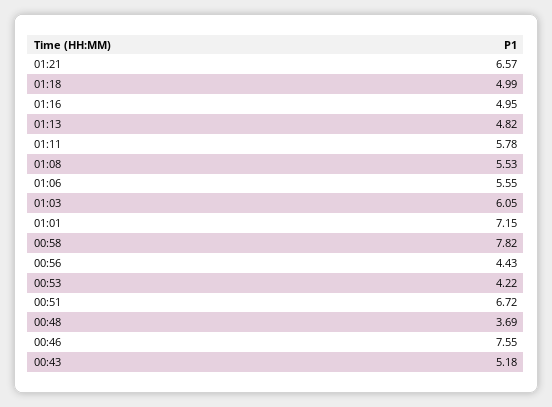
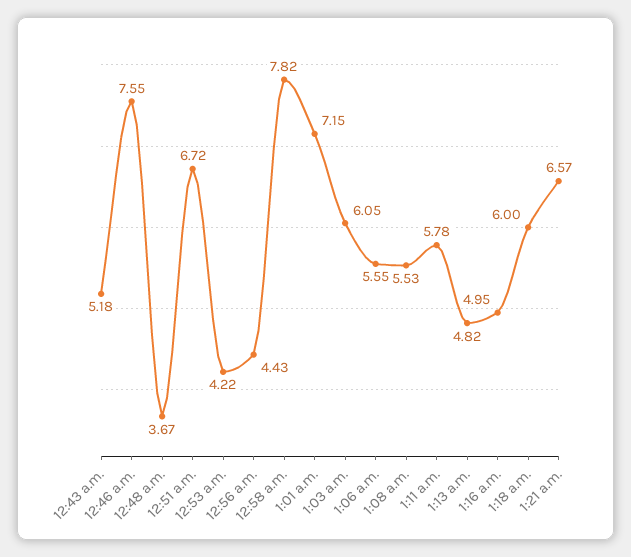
  {
    "01:21": 6.57,
-   "01:18": 4.99,
+   "01:18": 6,
    "01:16": 4.95,
    "01:13": 4.82,
    "01:11": 5.78,
    "01:08": 5.53,
    "01:06": 5.55,
    "01:03": 6.05,
    "01:01": 7.15,
    "00:58": 7.82,
    "00:56": 4.43,
    "00:53": 4.22,
    "00:51": 6.72,
-   "00:48": 3.69,
+   "00:48": 3.67,
    "00:46": 7.55,
    "00:43": 5.18
  }

